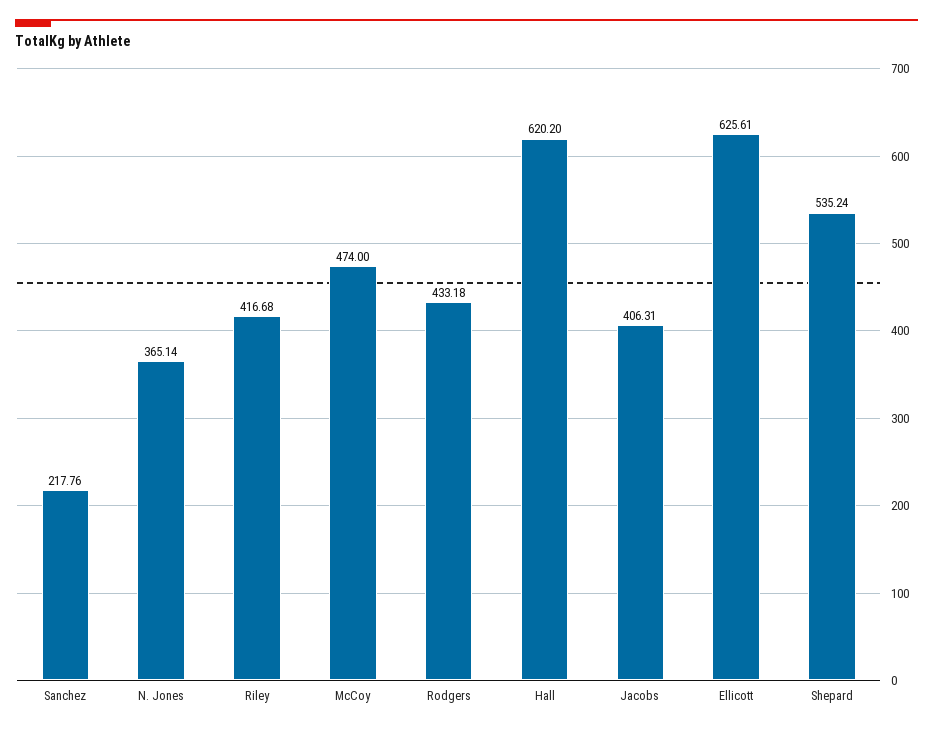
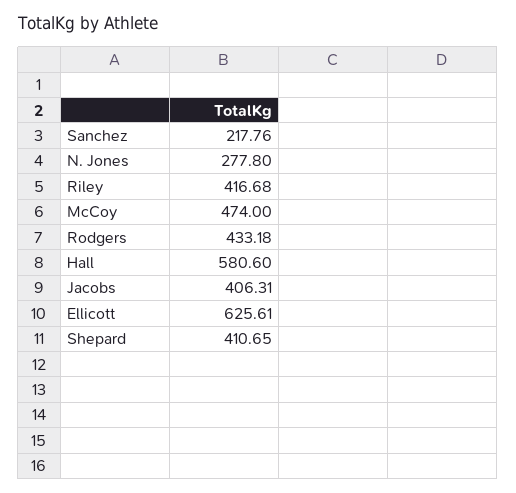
  {
    "Sanchez": 217.76,
-   "N. Jones": 365.14,
+   "N. Jones": 277.8,
    "Riley": 416.68,
    "McCoy": 474,
    "Rodgers": 433.18,
-   "Hall": 620.2,
+   "Hall": 580.6,
    "Jacobs": 406.31,
    "Ellicott": 625.61,
-   "Shepard": 535.24
+   "Shepard": 410.65
  }

